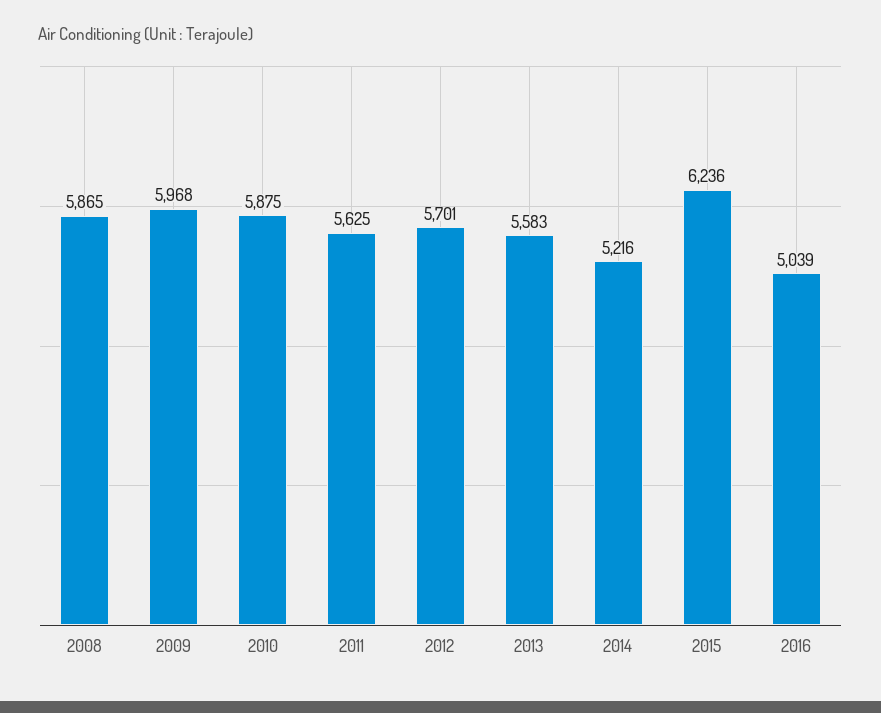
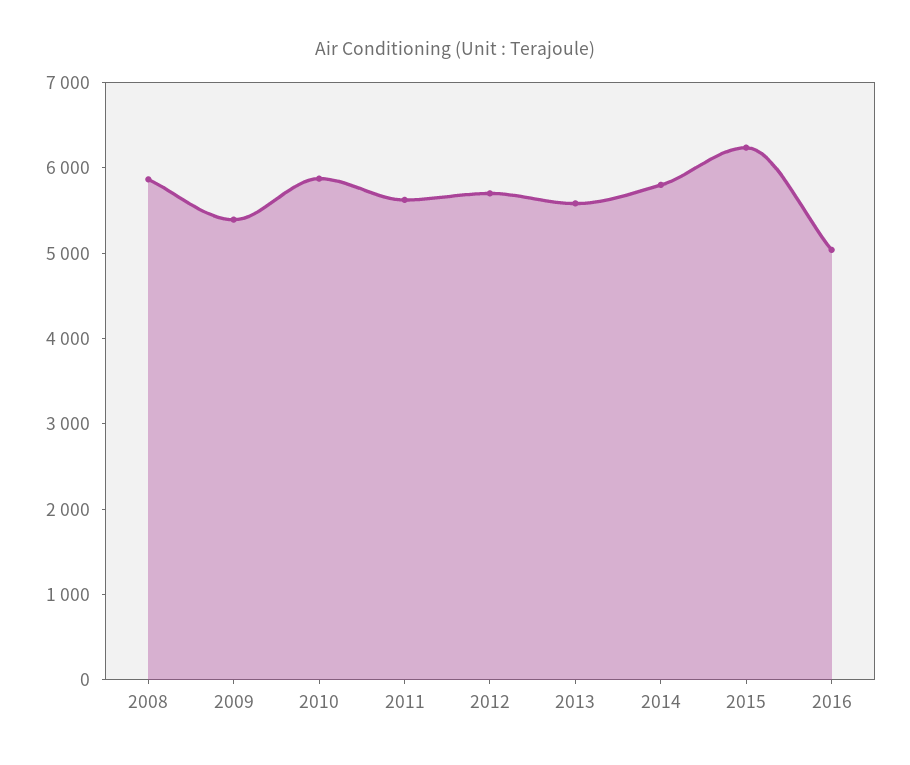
  {
    "2008": 5865,
-   "2009": 5968,
+   "2009": 5400,
    "2010": 5875,
    "2011": 5625,
    "2012": 5701,
    "2013": 5583,
-   "2014": 5216,
+   "2014": 5800,
    "2015": 6236,
    "2016": 5039
  }

